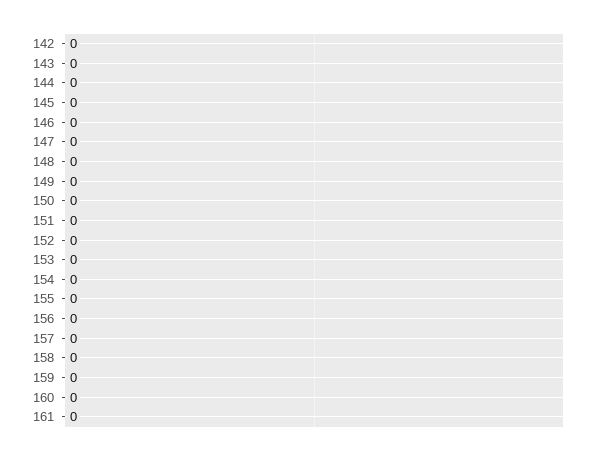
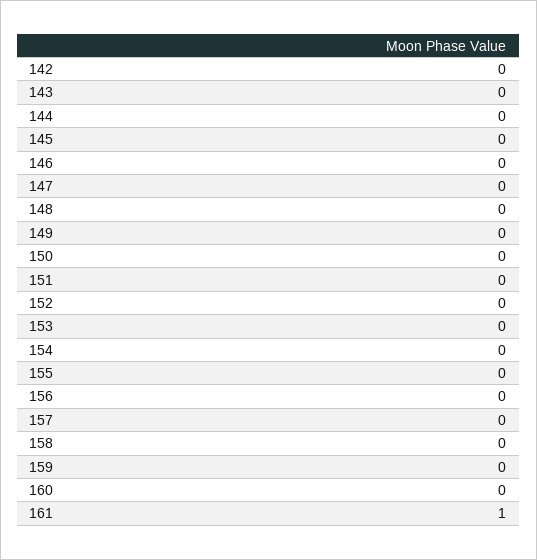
  {
    "142": 0,
    "143": 0,
    "144": 0,
    "145": 0,
    "146": 0,
    "147": 0,
    "148": 0,
    "149": 0,
    "150": 0,
    "151": 0,
    "152": 0,
    "153": 0,
    "154": 0,
    "155": 0,
    "156": 0,
    "157": 0,
    "158": 0,
    "159": 0,
    "160": 0,
-   "161": 0
+   "161": 1
  }

